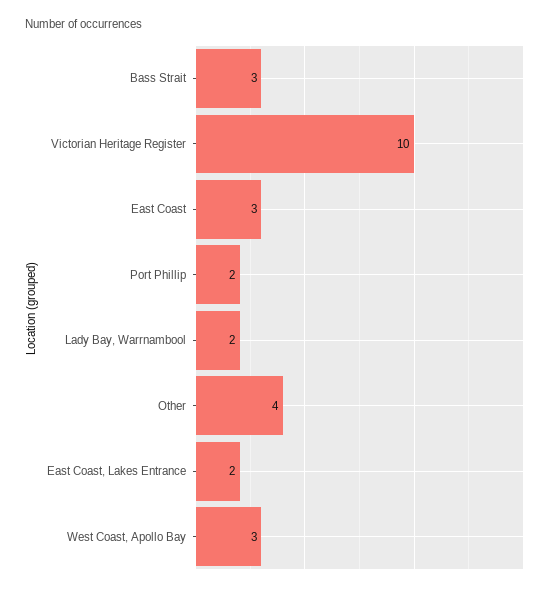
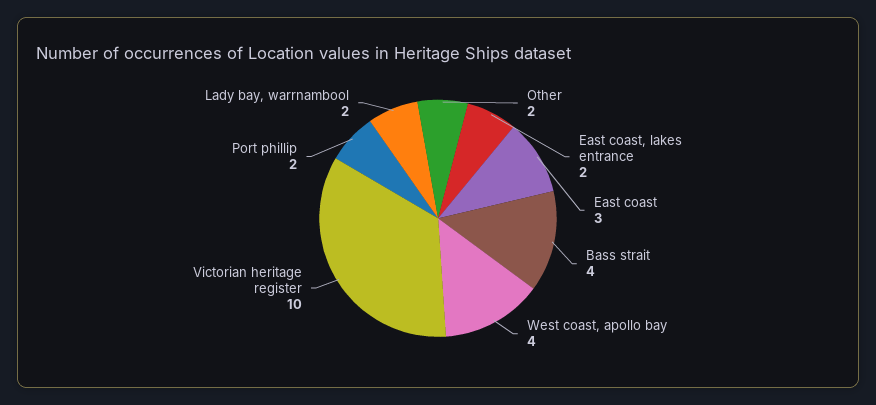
  {
-   "Bass Strait": 3,
+   "Bass Strait": 4,
    "Victorian Heritage Register": 10,
    "East Coast": 3,
    "Port Phillip": 2,
    "Lady Bay, Warrnambool": 2,
-   "Other": 4,
+   "Other": 2,
    "East Coast, Lakes Entrance": 2,
-   "West Coast, Apollo Bay": 3
+   "West Coast, Apollo Bay": 4
  }

